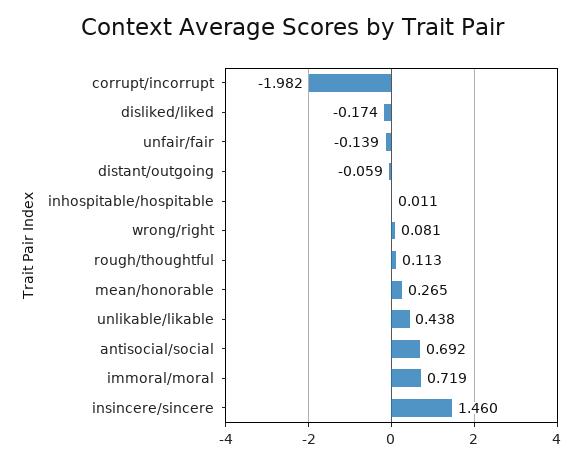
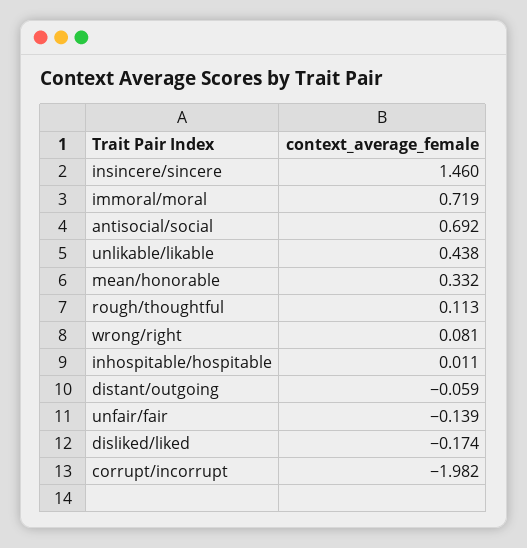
  {
    "corrupt/incorrupt": -1.982,
    "disliked/liked": -0.174,
    "unfair/fair": -0.139,
    "distant/outgoing": -0.059,
    "inhospitable/hospitable": 0.011,
    "wrong/right": 0.081,
    "rough/thoughtful": 0.113,
-   "mean/honorable": 0.265,
+   "mean/honorable": 0.332,
    "unlikable/likable": 0.438,
    "antisocial/social": 0.692,
    "immoral/moral": 0.719,
    "insincere/sincere": 1.46
  }

